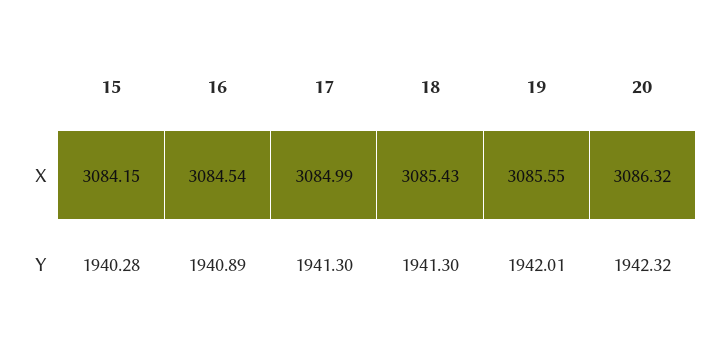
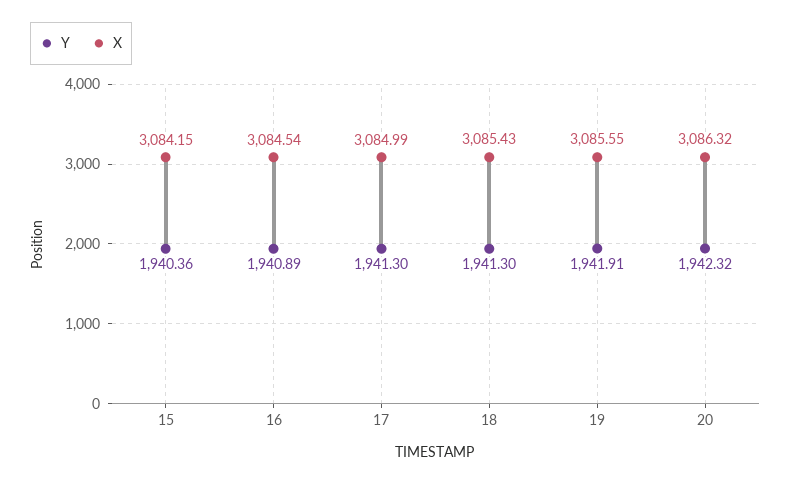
  {
    "X": {
      "15": 3084.15,
      "16": 3084.54,
      "17": 3084.99,
      "18": 3085.43,
      "19": 3085.55,
      "20": 3086.32
    },
    "Y": {
-     "15": 1940.28,
+     "15": 1940.36,
      "16": 1940.89,
      "17": 1941.3,
      "18": 1941.3,
-     "19": 1942.01,
+     "19": 1941.91,
      "20": 1942.32
    }
  }

